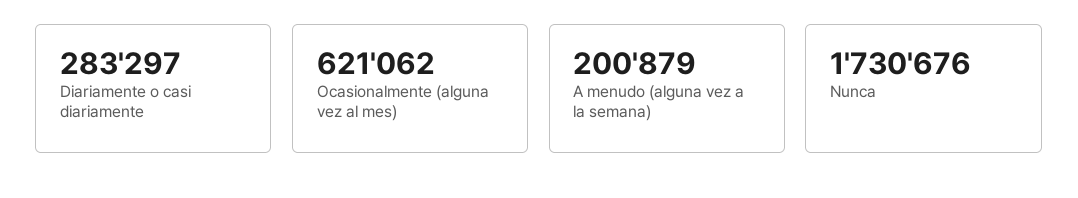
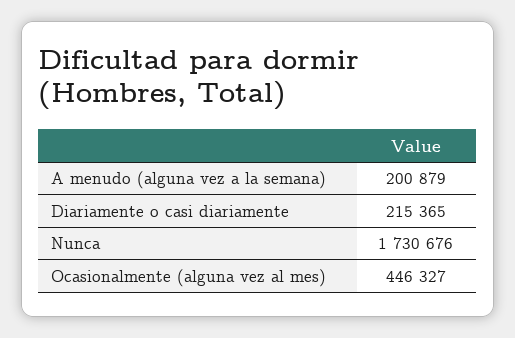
  {
-   "Diariamente o casi diariamente": 283297,
+   "Diariamente o casi diariamente": 215365,
-   "Ocasionalmente (alguna vez al mes)": 621062,
+   "Ocasionalmente (alguna vez al mes)": 446327,
    "A menudo (alguna vez a la semana)": 200879,
    "Nunca": 1730676
  }

